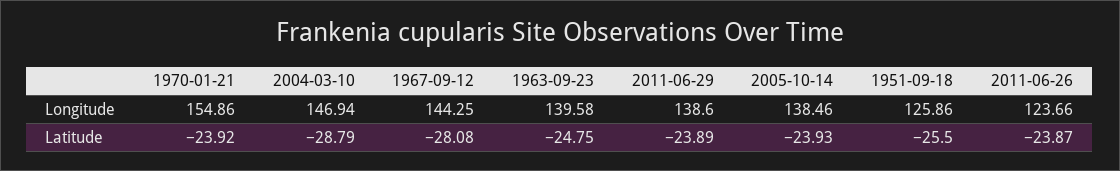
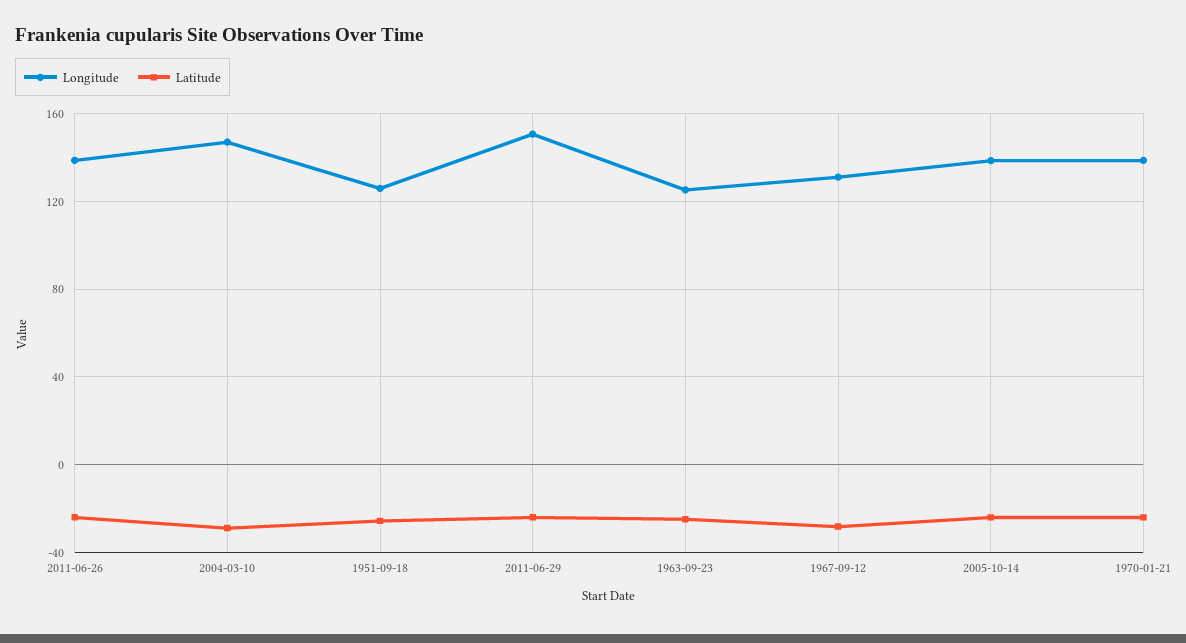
  {
    "Longitude": {
-     "1970-01-21": 154.86,
+     "1970-01-21": 140,
      "2004-03-10": 146.94,
-     "1967-09-12": 144.25,
+     "1967-09-12": 130,
-     "1963-09-23": 139.58,
+     "1963-09-23": 125,
-     "2011-06-29": 138.6,
+     "2011-06-29": 150,
      "2005-10-14": 138.46,
      "1951-09-18": 125.86,
-     "2011-06-26": 123.66
+     "2011-06-26": 140
    },
    "Latitude": {
      "1970-01-21": -23.92,
      "2004-03-10": -28.79,
      "1967-09-12": -28.08,
      "1963-09-23": -24.75,
      "2011-06-29": -23.89,
      "2005-10-14": -23.93,
      "1951-09-18": -25.5,
      "2011-06-26": -23.87
    }
  }

